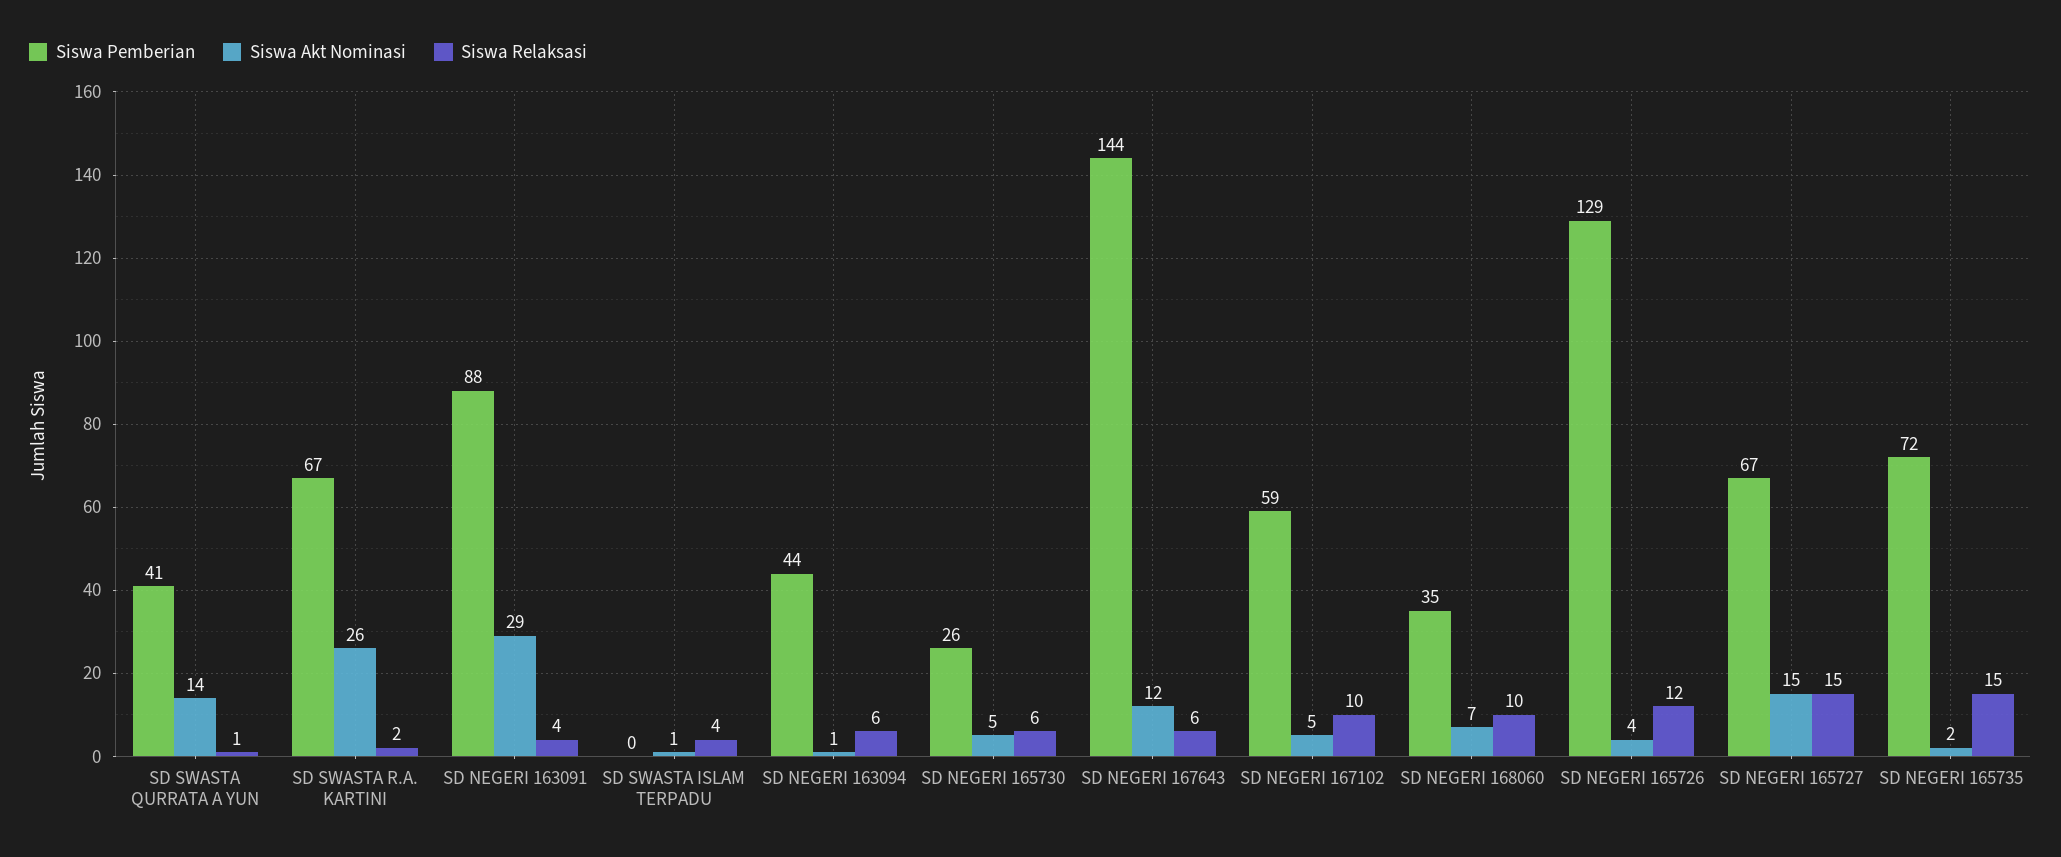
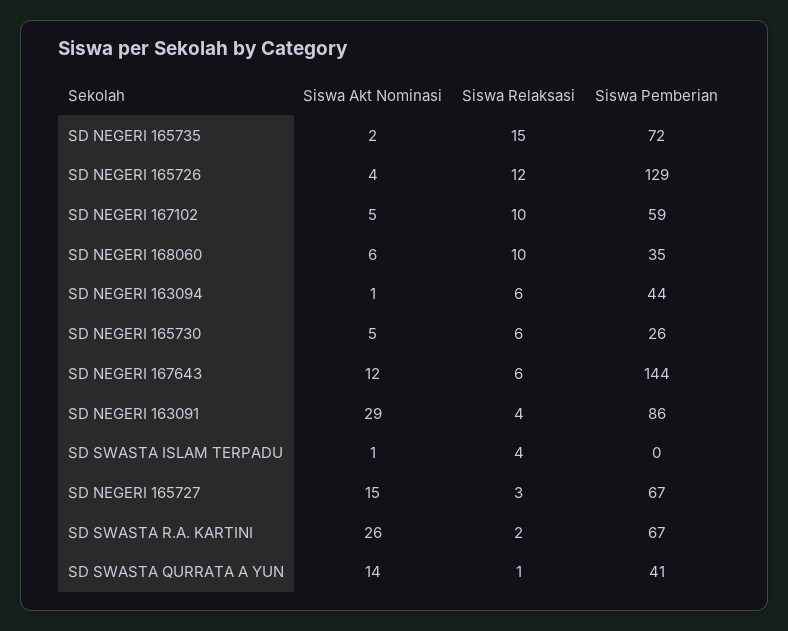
  {
    "Siswa Pemberian": {
      "SD SWASTA QURRATA A YUN": 41,
      "SD SWASTA R.A. KARTINI": 67,
-     "SD NEGERI 163091": 88,
+     "SD NEGERI 163091": 86,
      "SD SWASTA ISLAM TERPADU": 0,
      "SD NEGERI 163094": 44,
      "SD NEGERI 165730": 26,
      "SD NEGERI 167643": 144,
      "SD NEGERI 167102": 59,
      "SD NEGERI 168060": 35,
      "SD NEGERI 165726": 129,
      "SD NEGERI 165727": 67,
      "SD NEGERI 165735": 72
    },
    "Siswa Akt Nominasi": {
      "SD SWASTA QURRATA A YUN": 14,
      "SD SWASTA R.A. KARTINI": 26,
      "SD NEGERI 163091": 29,
      "SD SWASTA ISLAM TERPADU": 1,
      "SD NEGERI 163094": 1,
      "SD NEGERI 165730": 5,
      "SD NEGERI 167643": 12,
      "SD NEGERI 167102": 5,
-     "SD NEGERI 168060": 7,
+     "SD NEGERI 168060": 6,
      "SD NEGERI 165726": 4,
      "SD NEGERI 165727": 15,
      "SD NEGERI 165735": 2
    },
    "Siswa Relaksasi": {
      "SD SWASTA QURRATA A YUN": 1,
      "SD SWASTA R.A. KARTINI": 2,
      "SD NEGERI 163091": 4,
      "SD SWASTA ISLAM TERPADU": 4,
      "SD NEGERI 163094": 6,
      "SD NEGERI 165730": 6,
      "SD NEGERI 167643": 6,
      "SD NEGERI 167102": 10,
      "SD NEGERI 168060": 10,
      "SD NEGERI 165726": 12,
-     "SD NEGERI 165727": 15,
+     "SD NEGERI 165727": 3,
      "SD NEGERI 165735": 15
    }
  }

